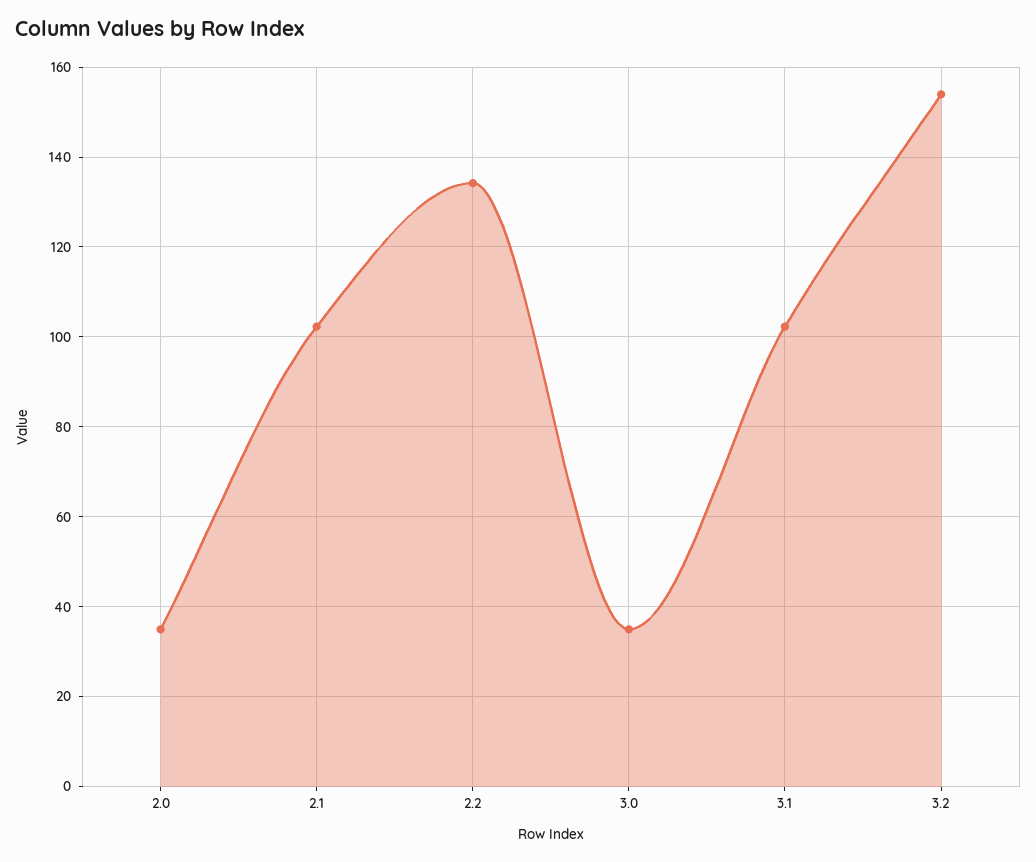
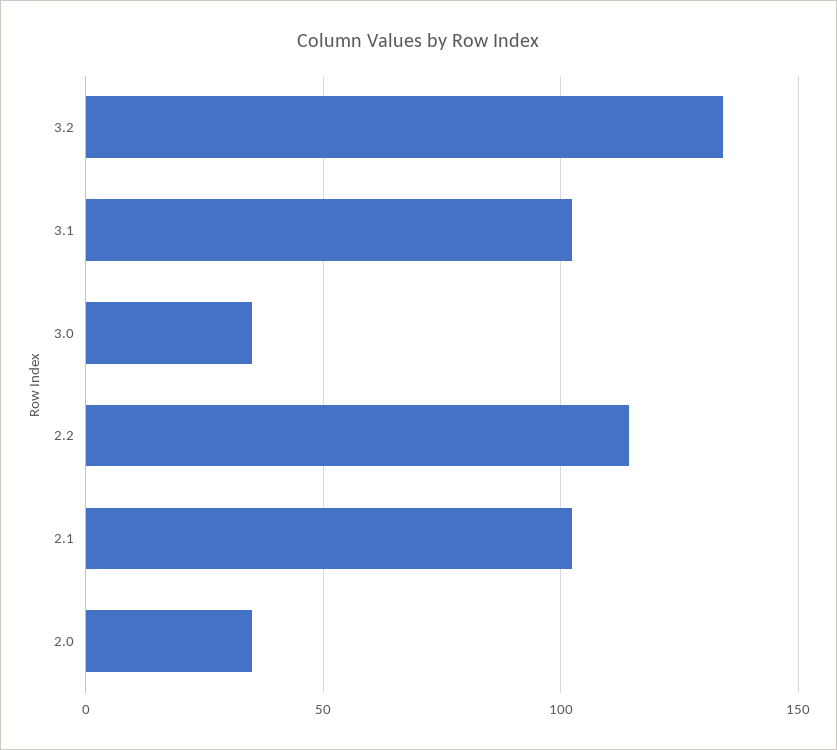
  {
    "2.0": 36,
    "2.1": 102,
-   "2.2": 134,
+   "2.2": 115,
    "3.0": 36,
    "3.1": 102,
-   "3.2": 154
+   "3.2": 135
  }

